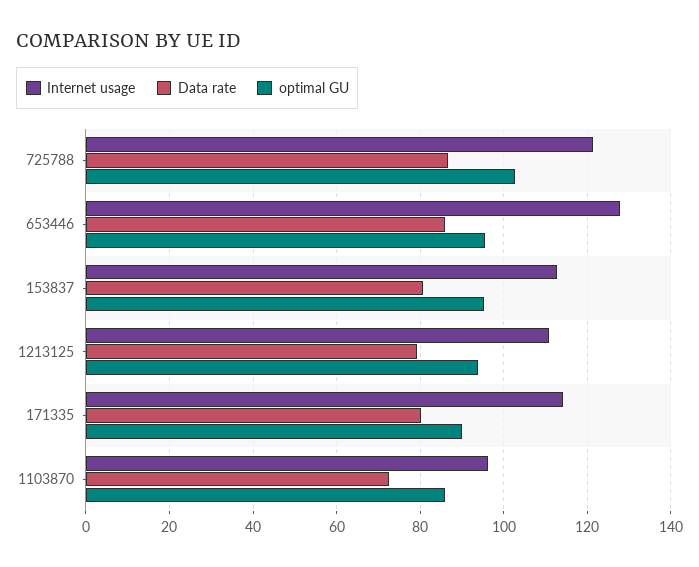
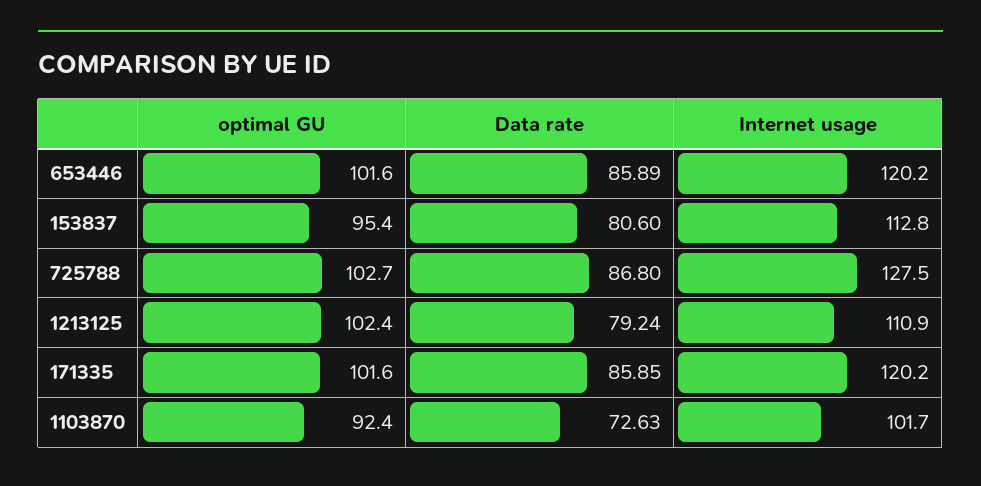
  {
    "Internet usage": {
-     "725788": 122,
+     "725788": 127.5,
-     "653446": 128,
+     "653446": 120.2,
      "153837": 112.8,
      "1213125": 110.9,
-     "171335": 114,
+     "171335": 120.2,
-     "1103870": 96
+     "1103870": 101.7
    },
    "Data rate": {
      "725788": 86.8,
      "653446": 85.89,
      "153837": 80.6,
      "1213125": 79.24,
-     "171335": 80,
+     "171335": 85.85,
      "1103870": 72.63
    },
    "optimal GU": {
      "725788": 102.7,
-     "653446": 96,
+     "653446": 101.6,
      "153837": 95.4,
-     "1213125": 94,
+     "1213125": 102.4,
-     "171335": 90,
+     "171335": 101.6,
-     "1103870": 86
+     "1103870": 92.4
    }
  }

